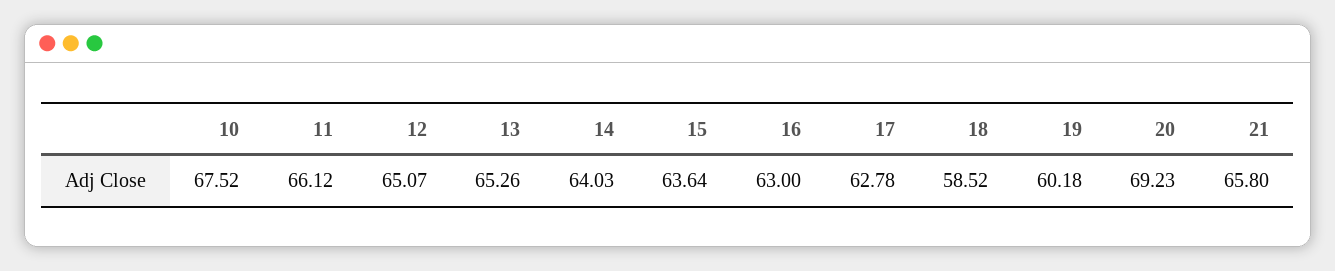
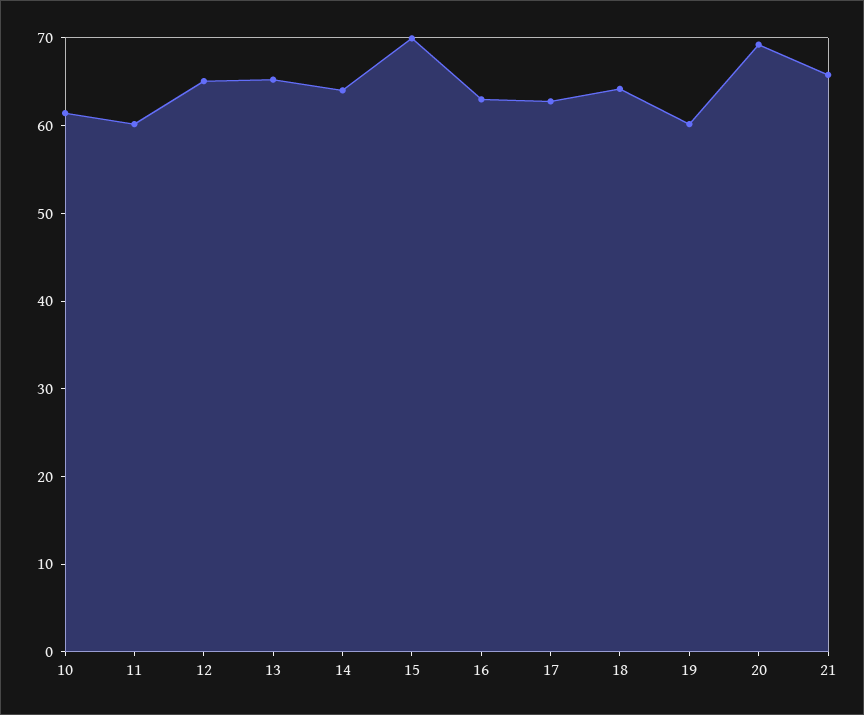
  {
-   "10": 67.52,
+   "10": 62,
-   "11": 66.12,
+   "11": 60,
    "12": 65.07,
    "13": 65.26,
    "14": 64.03,
-   "15": 63.64,
+   "15": 70,
    "16": 63,
    "17": 62.78,
-   "18": 58.52,
+   "18": 64,
    "19": 60.18,
    "20": 69.23,
    "21": 65.8
  }

